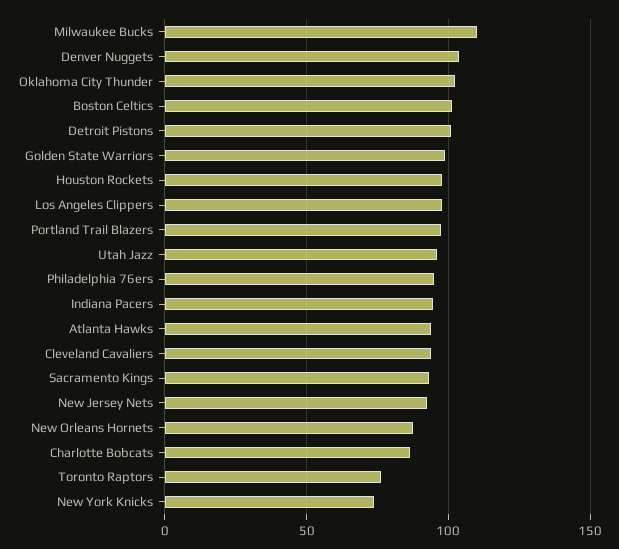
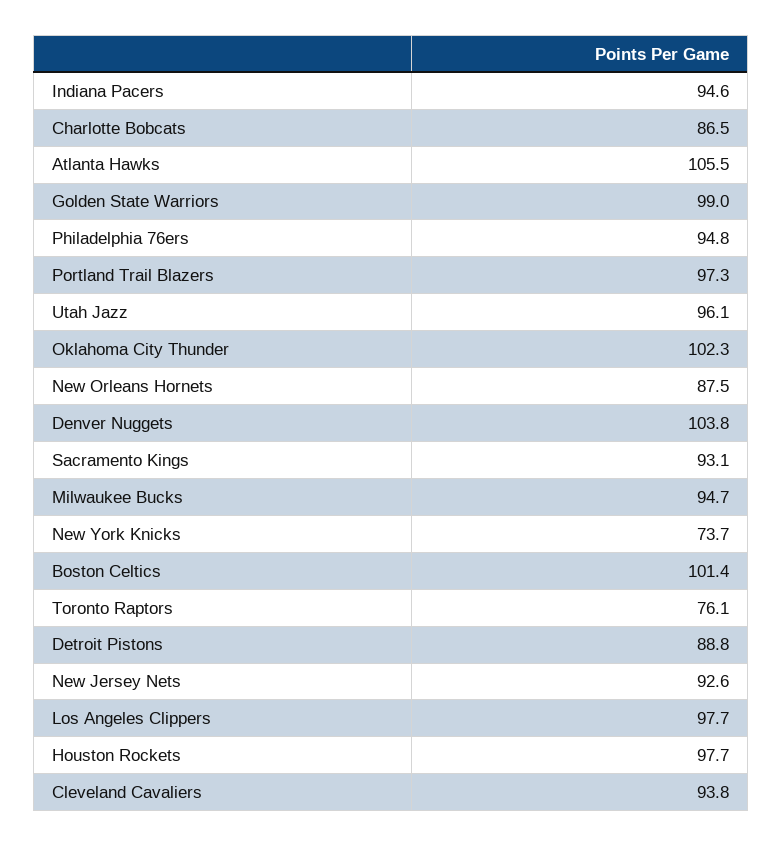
  {
-   "Milwaukee Bucks": 110,
+   "Milwaukee Bucks": 94.7,
    "Denver Nuggets": 103.8,
    "Oklahoma City Thunder": 102.3,
    "Boston Celtics": 101.4,
-   "Detroit Pistons": 100,
+   "Detroit Pistons": 88.8,
    "Golden State Warriors": 99,
    "Houston Rockets": 97.7,
    "Los Angeles Clippers": 97.7,
    "Portland Trail Blazers": 97.3,
    "Utah Jazz": 96.1,
    "Philadelphia 76ers": 94.8,
    "Indiana Pacers": 94.6,
-   "Atlanta Hawks": 95,
+   "Atlanta Hawks": 105.5,
    "Cleveland Cavaliers": 93.8,
    "Sacramento Kings": 93.1,
    "New Jersey Nets": 92.6,
    "New Orleans Hornets": 87.5,
    "Charlotte Bobcats": 86.5,
    "Toronto Raptors": 76.1,
    "New York Knicks": 73.7
  }

